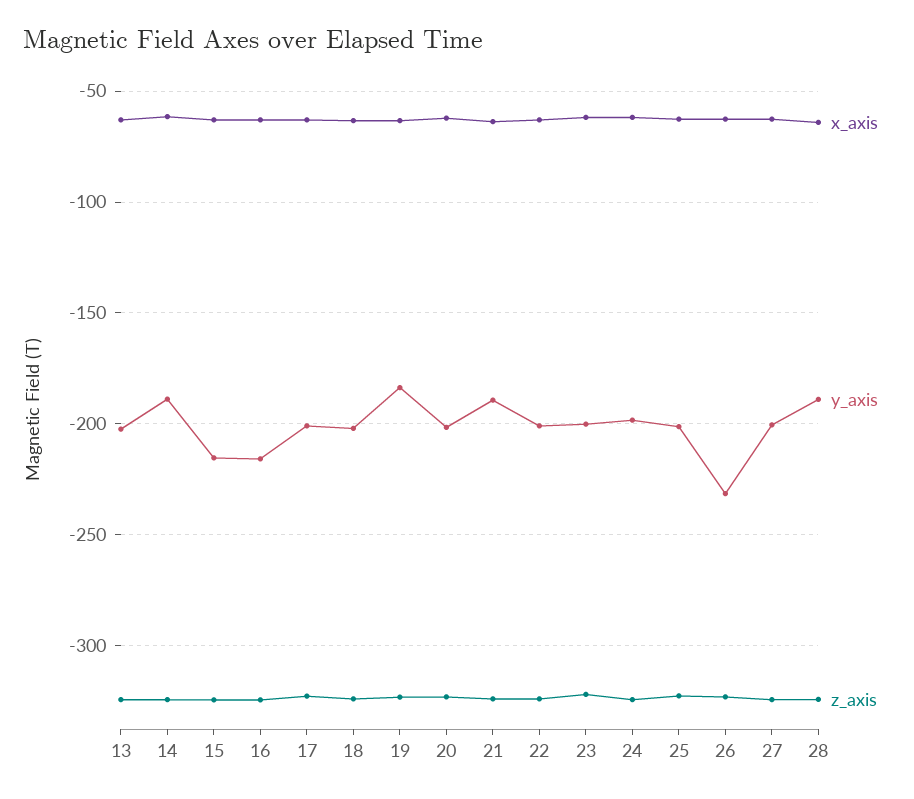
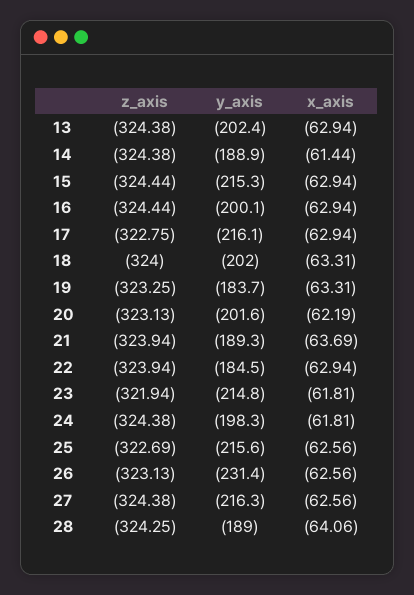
  {
    "x_axis": {
      "13": -62.94,
      "14": -61.44,
      "15": -62.94,
      "16": -62.94,
      "17": -62.94,
      "18": -63.31,
      "19": -63.31,
      "20": -62.19,
      "21": -63.69,
      "22": -62.94,
      "23": -61.81,
      "24": -61.81,
      "25": -62.56,
      "26": -62.56,
      "27": -62.56,
      "28": -64.06
    },
    "y_axis": {
      "13": -202.4,
      "14": -188.9,
      "15": -215.3,
-     "16": -215,
+     "16": -200.1,
-     "17": -200,
+     "17": -216.1,
      "18": -202,
      "19": -183.7,
      "20": -201.6,
      "21": -189.3,
-     "22": -200,
+     "22": -184.5,
-     "23": -200,
+     "23": -214.8,
      "24": -198.3,
-     "25": -200,
+     "25": -215.6,
      "26": -231.4,
-     "27": -200,
+     "27": -216.3,
      "28": -189
    },
    "z_axis": {
      "13": -324.38,
      "14": -324.38,
      "15": -324.44,
      "16": -324.44,
      "17": -322.75,
      "18": -324,
      "19": -323.25,
      "20": -323.13,
      "21": -323.94,
      "22": -323.94,
      "23": -321.94,
      "24": -324.38,
      "25": -322.69,
      "26": -323.13,
      "27": -324.38,
      "28": -324.25
    }
  }

